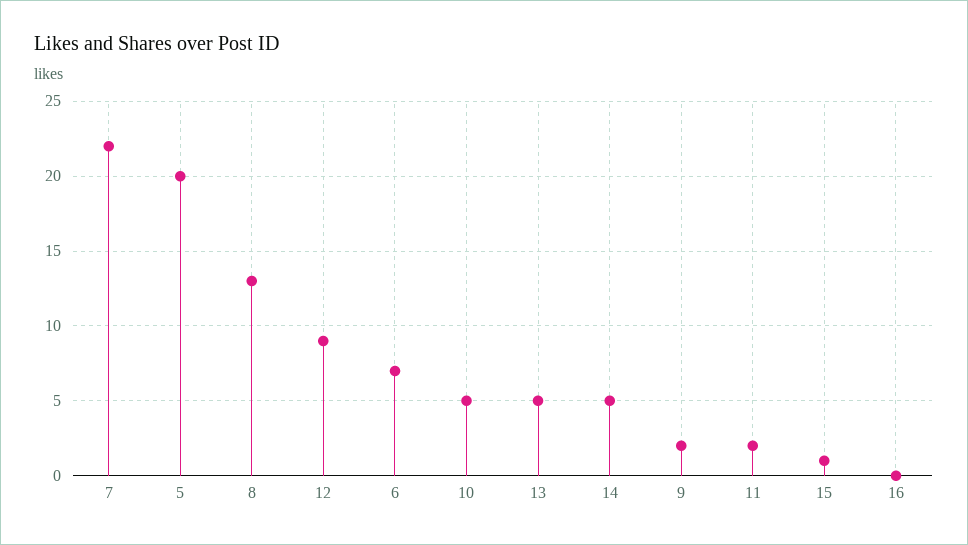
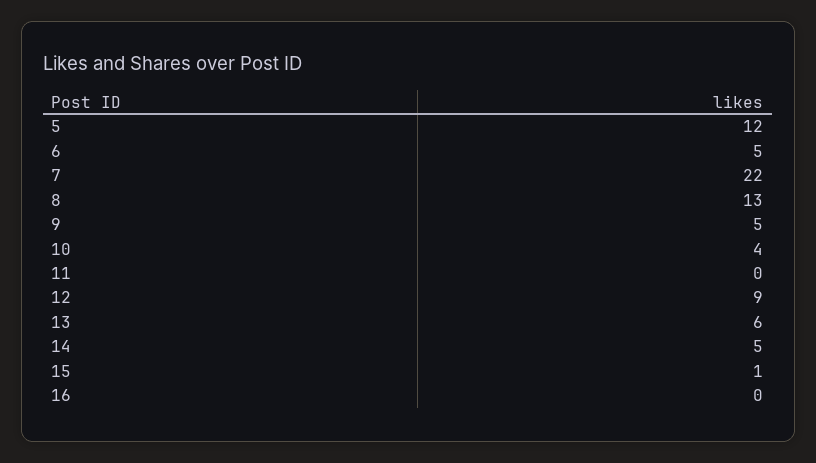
  {
    "7": 22,
-   "5": 20,
+   "5": 12,
    "8": 13,
    "12": 9,
-   "6": 7,
+   "6": 5,
-   "10": 5,
+   "10": 4,
-   "13": 5,
+   "13": 6,
    "14": 5,
-   "9": 2,
+   "9": 5,
-   "11": 2,
+   "11": 0,
    "15": 1,
    "16": 0
  }

